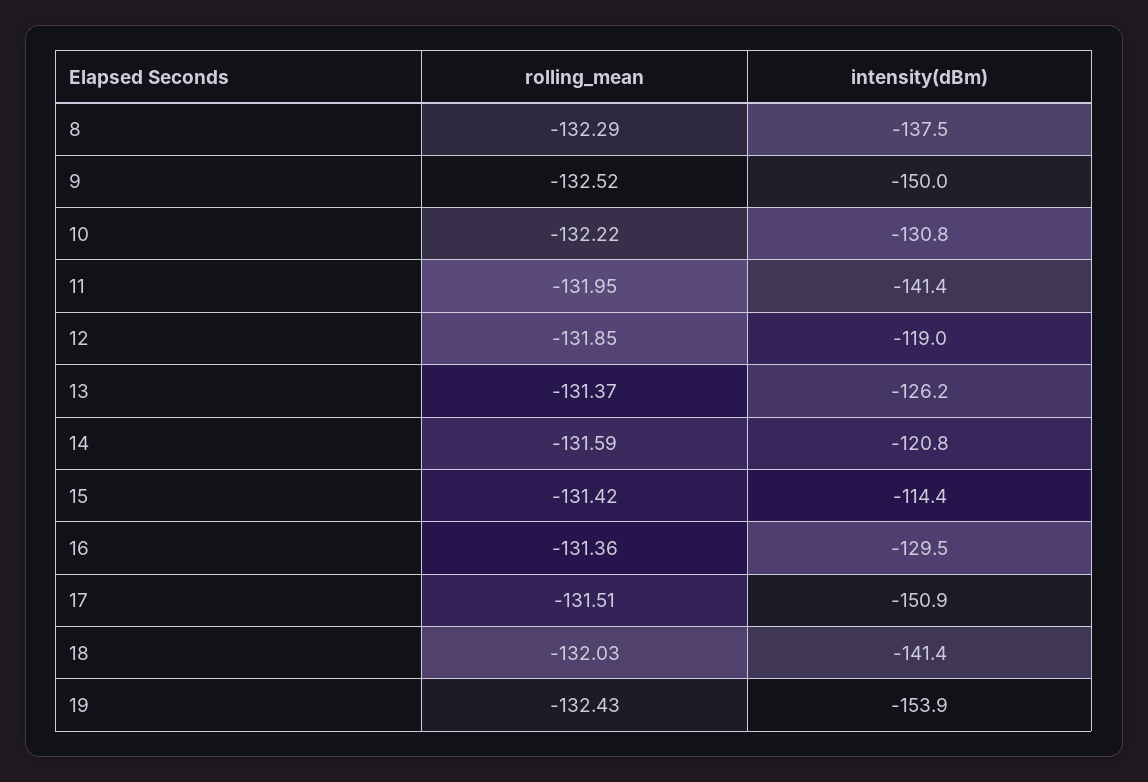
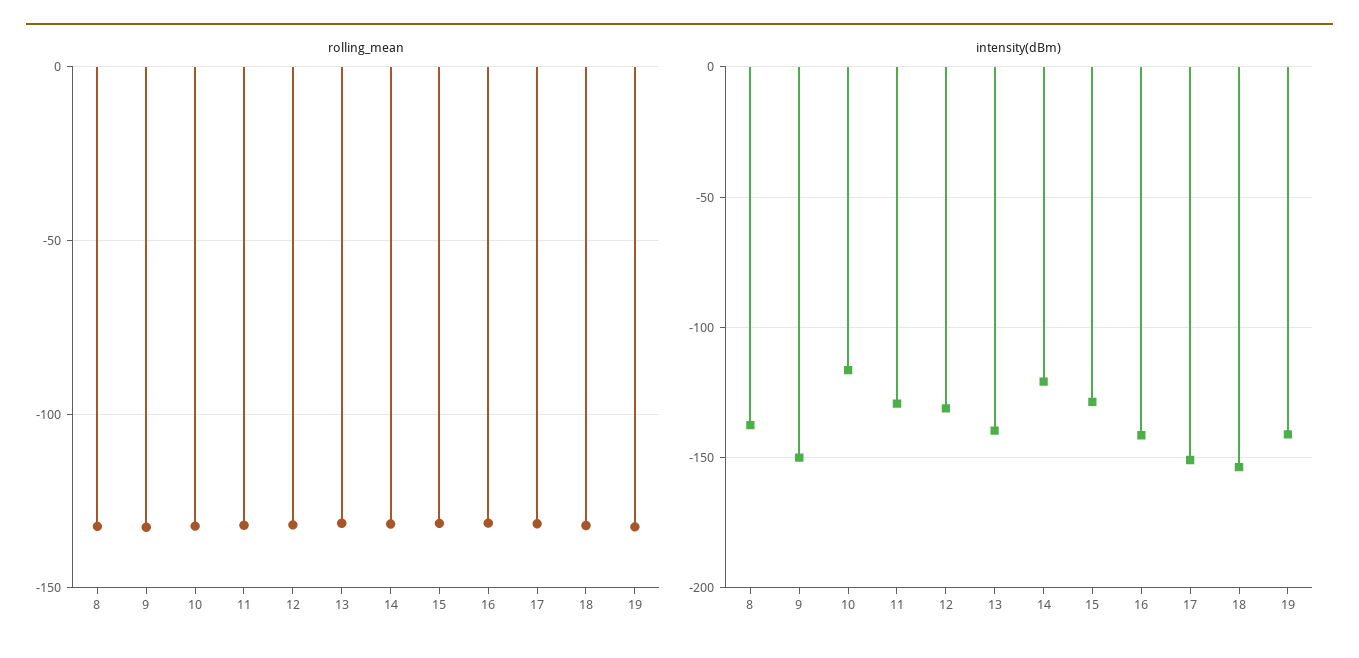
  {
    "rolling_mean": {
      "8": -132.29,
      "9": -132.52,
      "10": -132.22,
      "11": -131.95,
      "12": -131.85,
      "13": -131.37,
      "14": -131.59,
      "15": -131.42,
      "16": -131.36,
      "17": -131.51,
      "18": -132.03,
      "19": -132.43
    },
    "intensity(dBm)": {
      "8": -137.5,
      "9": -150,
-     "10": -130.8,
+     "10": -115,
-     "11": -141.4,
+     "11": -130,
-     "12": -119,
+     "12": -130,
-     "13": -126.2,
+     "13": -140,
      "14": -120.8,
-     "15": -114.4,
+     "15": -130,
-     "16": -129.5,
+     "16": -140,
      "17": -150.9,
-     "18": -141.4,
+     "18": -155,
-     "19": -153.9
+     "19": -140
    }
  }

